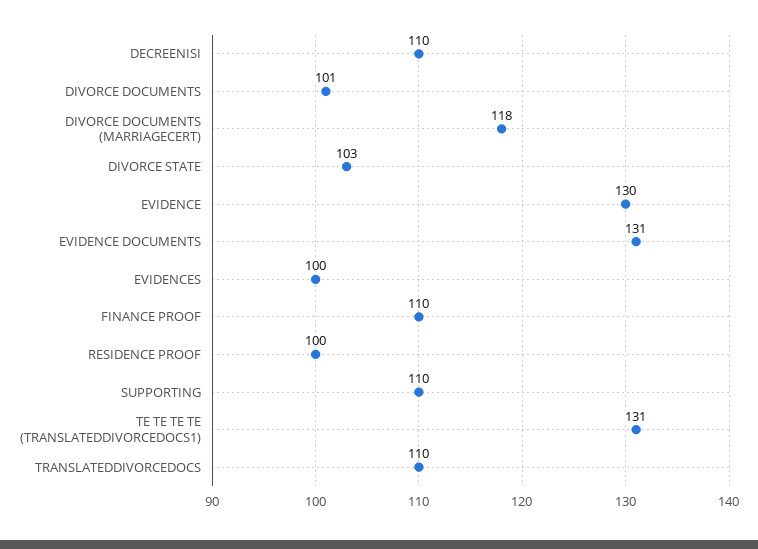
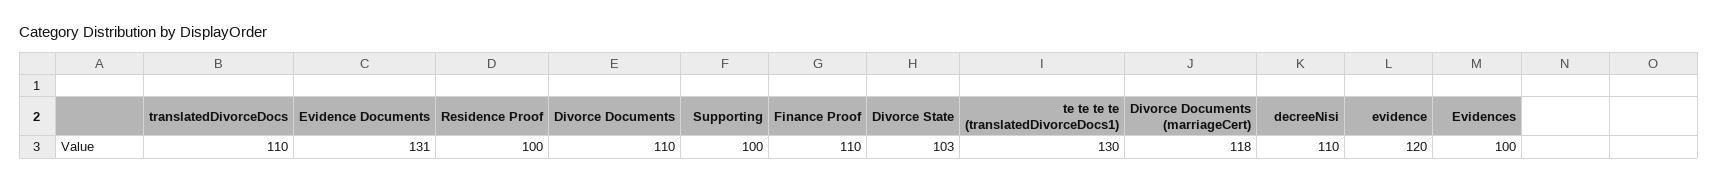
  {
    "DECREENISI": 110,
-   "DIVORCE DOCUMENTS": 101,
+   "DIVORCE DOCUMENTS": 110,
    "DIVORCE DOCUMENTS (MARRIAGECERT)": 118,
    "DIVORCE STATE": 103,
-   "EVIDENCE": 130,
+   "EVIDENCE": 120,
    "EVIDENCE DOCUMENTS": 131,
    "EVIDENCES": 100,
    "FINANCE PROOF": 110,
    "RESIDENCE PROOF": 100,
-   "SUPPORTING": 110,
+   "SUPPORTING": 100,
-   "TE TE TE TE (TRANSLATEDDIVORCEDOCS1)": 131,
+   "TE TE TE TE (TRANSLATEDDIVORCEDOCS1)": 130,
    "TRANSLATEDDIVORCEDOCS": 110
  }

